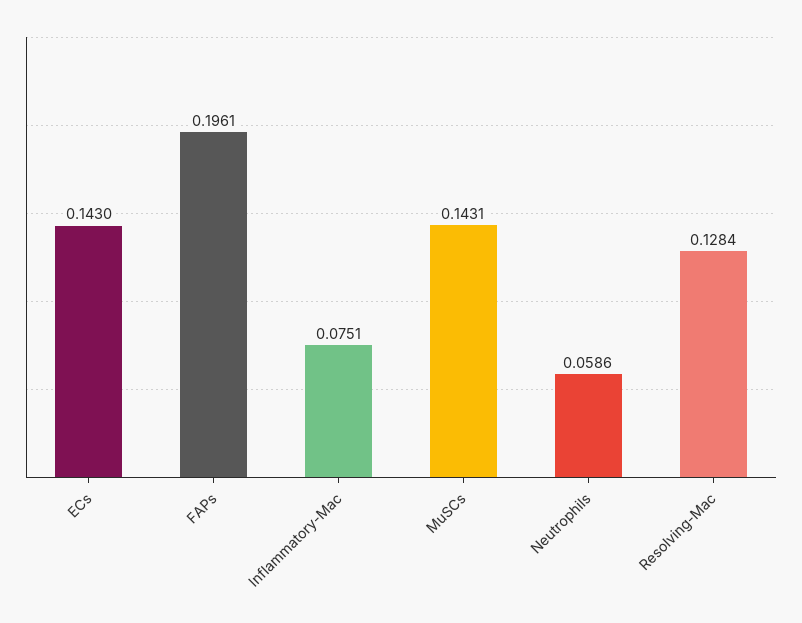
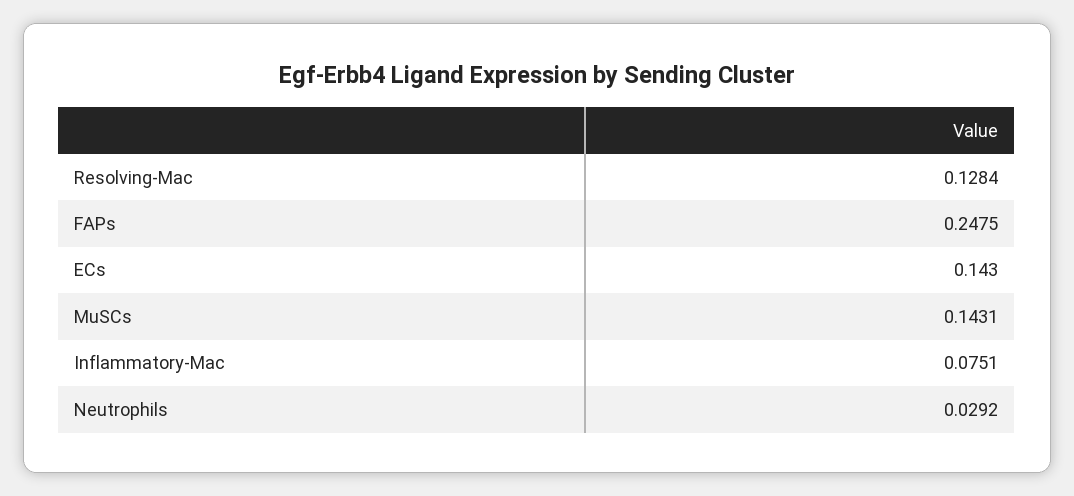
  {
    "ECs": 0.143,
-   "FAPs": 0.1961,
+   "FAPs": 0.2475,
    "Inflammatory-Mac": 0.0751,
    "MuSCs": 0.1431,
-   "Neutrophils": 0.0586,
+   "Neutrophils": 0.0292,
    "Resolving-Mac": 0.1284
  }

